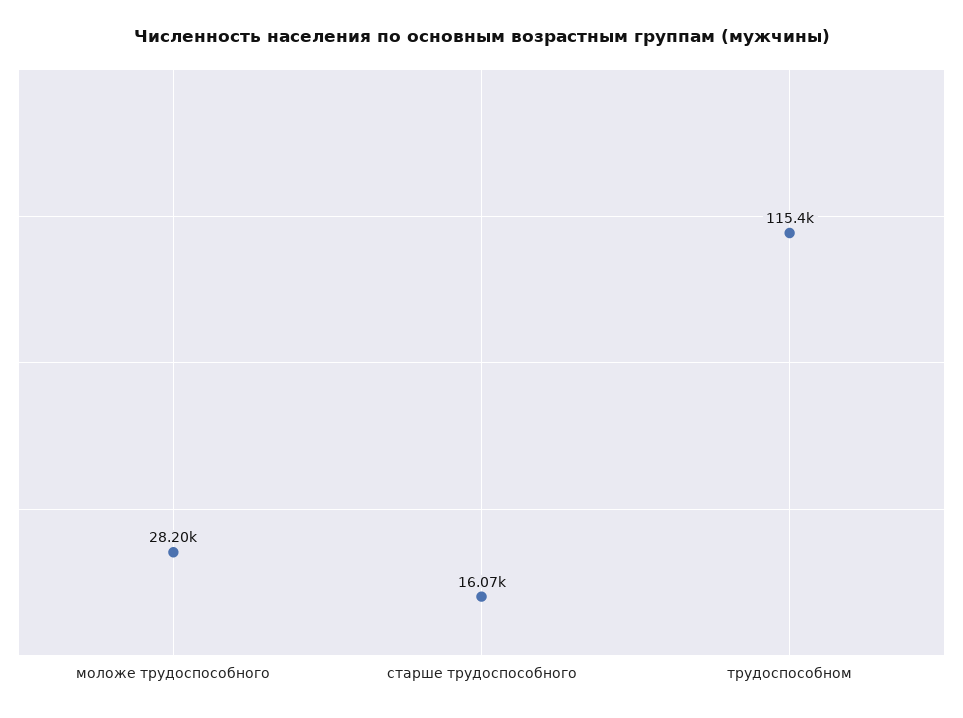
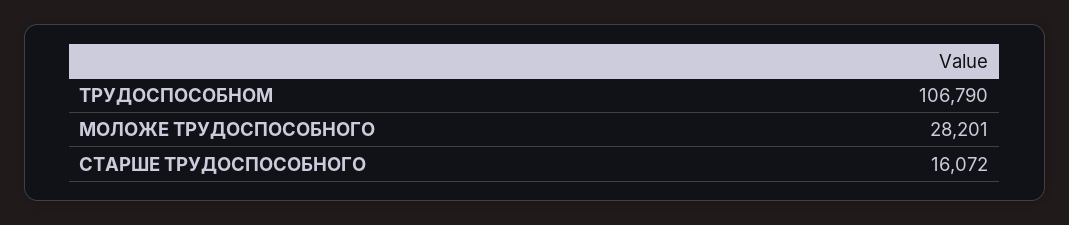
  {
    "моложе трудоспособного": 28201,
    "старше трудоспособного": 16072,
-   "трудоспособном": 115400
+   "трудоспособном": 106790
  }

